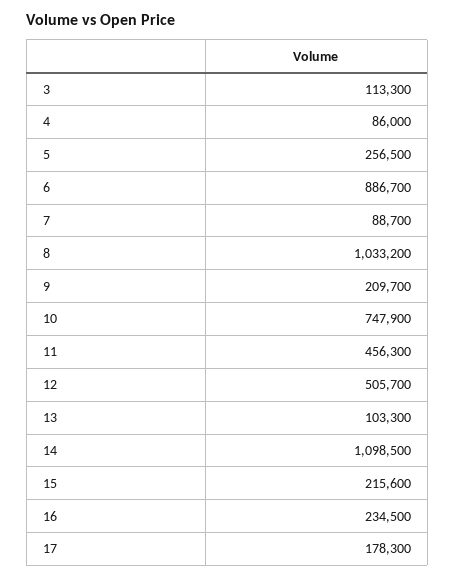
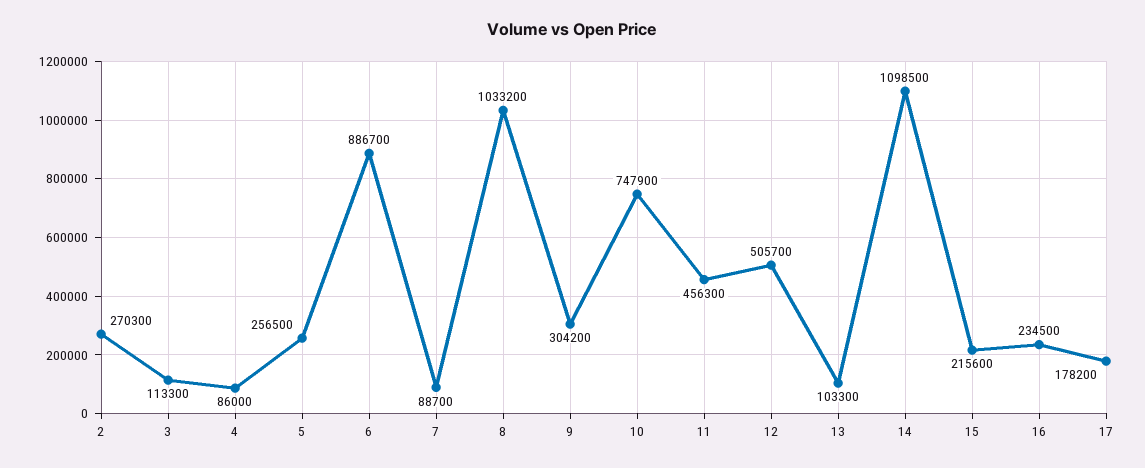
  {
    "3": 113300,
    "4": 86000,
    "5": 256500,
    "6": 886700,
    "7": 88700,
    "8": 1033200,
-   "9": 209700,
+   "9": 304200,
    "10": 747900,
    "11": 456300,
    "12": 505700,
    "13": 103300,
    "14": 1098500,
    "15": 215600,
    "16": 234500,
-   "17": 178300
+   "17": 178200,
+   "2": 270300
  }

